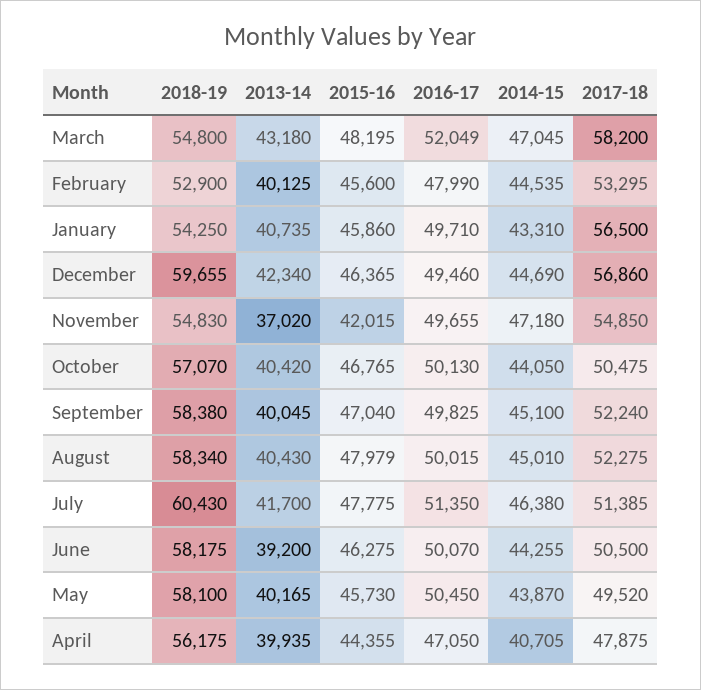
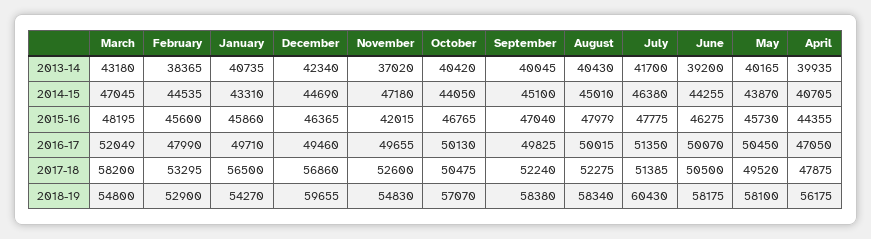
  {
    "2018-19": {
      "March": 54800,
      "February": 52900,
-     "January": 54250,
+     "January": 54270,
      "December": 59655,
      "November": 54830,
      "October": 57070,
      "September": 58380,
      "August": 58340,
      "July": 60430,
      "June": 58175,
      "May": 58100,
      "April": 56175
    },
    "2013-14": {
      "March": 43180,
-     "February": 40125,
+     "February": 38365,
      "January": 40735,
      "December": 42340,
      "November": 37020,
      "October": 40420,
      "September": 40045,
      "August": 40430,
      "July": 41700,
      "June": 39200,
      "May": 40165,
      "April": 39935
    },
    "2015-16": {
      "March": 48195,
      "February": 45600,
      "January": 45860,
      "December": 46365,
      "November": 42015,
      "October": 46765,
      "September": 47040,
      "August": 47979,
      "July": 47775,
      "June": 46275,
      "May": 45730,
      "April": 44355
    },
    "2016-17": {
      "March": 52049,
      "February": 47990,
      "January": 49710,
      "December": 49460,
      "November": 49655,
      "October": 50130,
      "September": 49825,
      "August": 50015,
      "July": 51350,
      "June": 50070,
      "May": 50450,
      "April": 47050
    },
    "2014-15": {
      "March": 47045,
      "February": 44535,
      "January": 43310,
      "December": 44690,
      "November": 47180,
      "October": 44050,
      "September": 45100,
      "August": 45010,
      "July": 46380,
      "June": 44255,
      "May": 43870,
      "April": 40705
    },
    "2017-18": {
      "March": 58200,
      "February": 53295,
      "January": 56500,
      "December": 56860,
-     "November": 54850,
+     "November": 52600,
      "October": 50475,
      "September": 52240,
      "August": 52275,
      "July": 51385,
      "June": 50500,
      "May": 49520,
      "April": 47875
    }
  }

